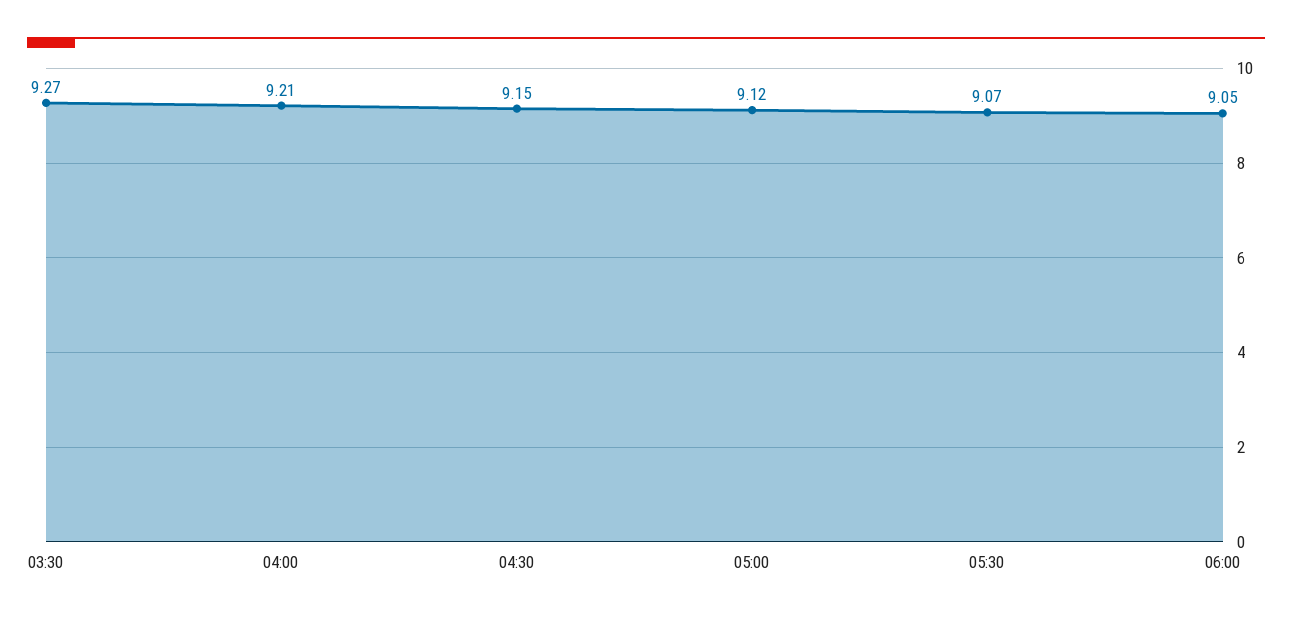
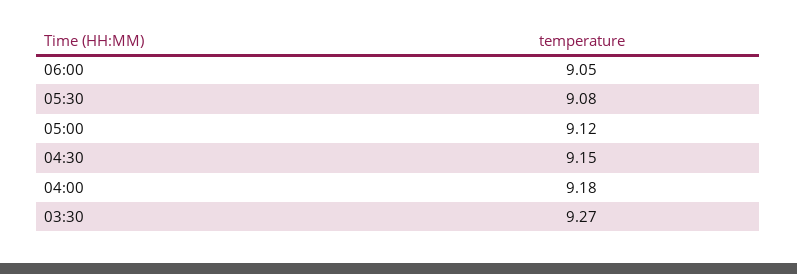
  {
    "03:30": 9.27,
-   "04:00": 9.21,
+   "04:00": 9.18,
    "04:30": 9.15,
    "05:00": 9.12,
-   "05:30": 9.07,
+   "05:30": 9.08,
    "06:00": 9.05
  }

